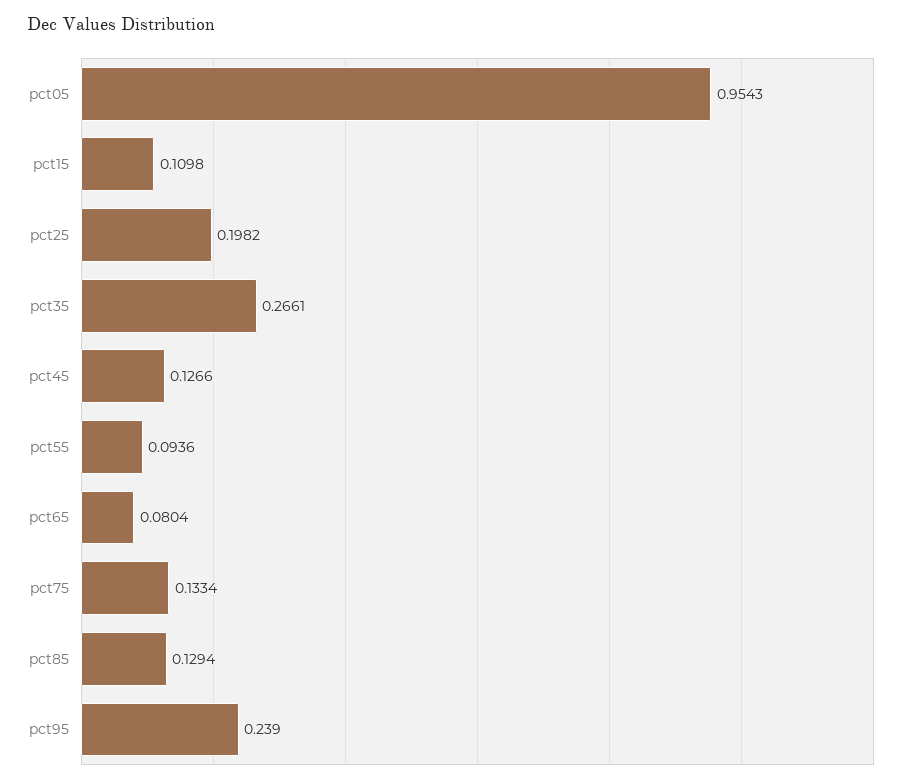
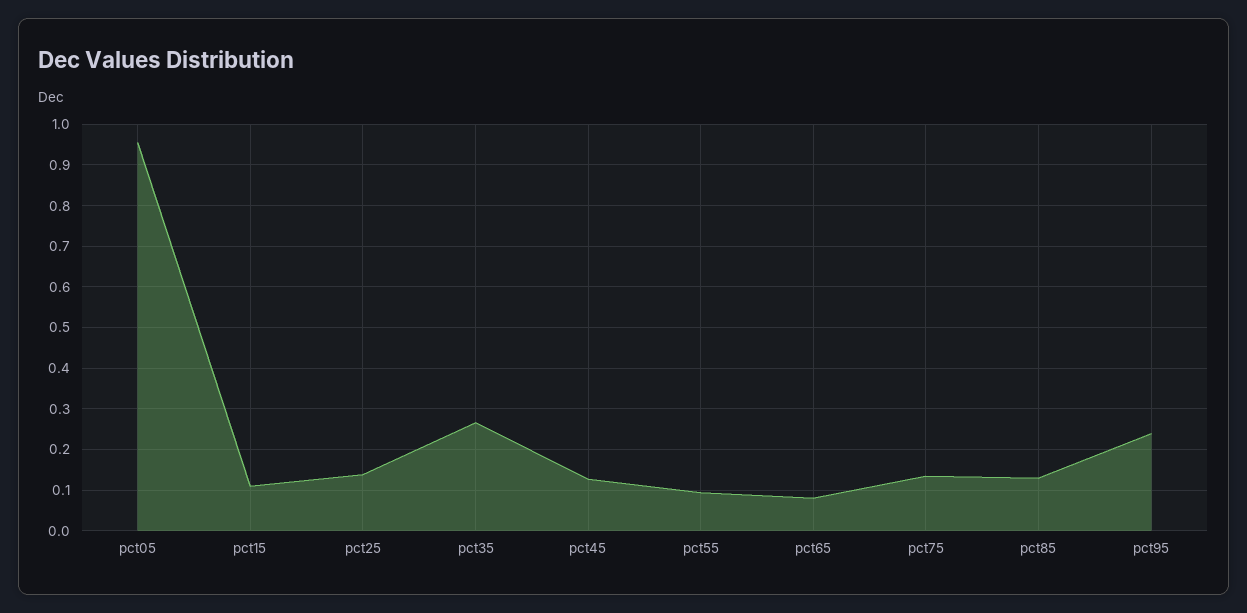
  {
    "pct05": 0.9543,
    "pct15": 0.1098,
-   "pct25": 0.1982,
+   "pct25": 0.14,
    "pct35": 0.2661,
    "pct45": 0.1266,
    "pct55": 0.0936,
    "pct65": 0.0804,
    "pct75": 0.1334,
    "pct85": 0.1294,
    "pct95": 0.239
  }

